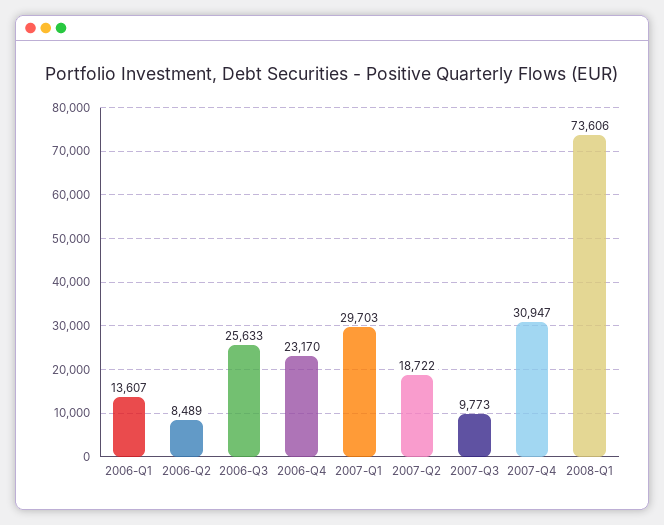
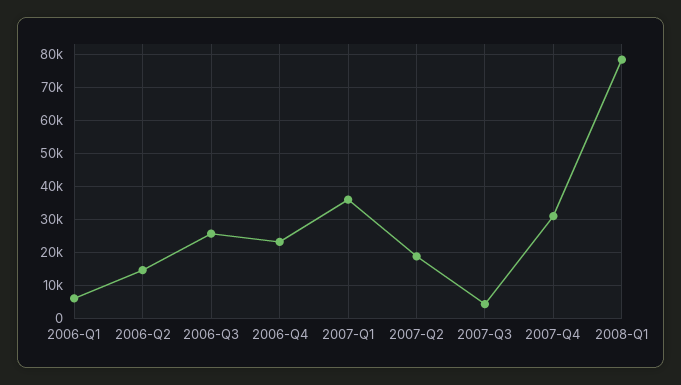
  {
-   "2006-Q1": 13607,
+   "2006-Q1": 6000,
-   "2006-Q2": 8489,
+   "2006-Q2": 14000,
    "2006-Q3": 25633,
    "2006-Q4": 23170,
-   "2007-Q1": 29703,
+   "2007-Q1": 36000,
    "2007-Q2": 18722,
-   "2007-Q3": 9773,
+   "2007-Q3": 4000,
    "2007-Q4": 30947,
-   "2008-Q1": 73606
+   "2008-Q1": 78000
  }

